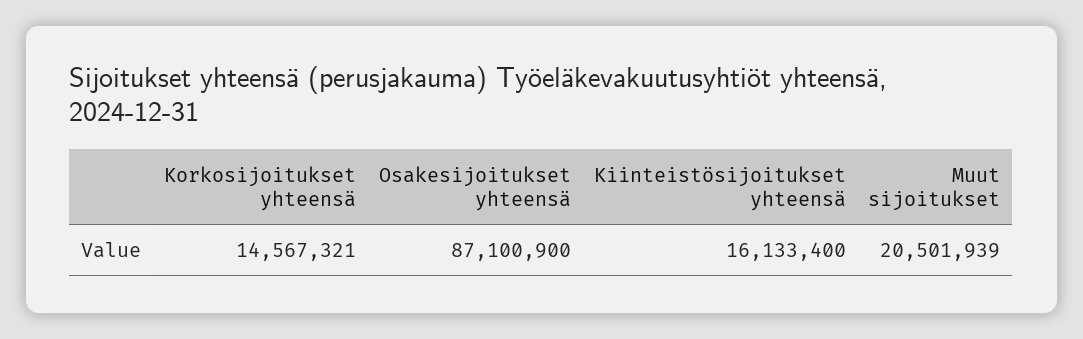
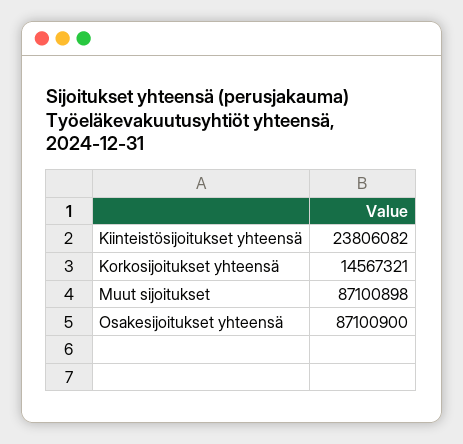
  {
    "Korkosijoitukset yhteensä": 14567321,
    "Osakesijoitukset yhteensä": 87100900,
-   "Kiinteistösijoitukset yhteensä": 16133400,
+   "Kiinteistösijoitukset yhteensä": 23806082,
-   "Muut sijoitukset": 20501939
+   "Muut sijoitukset": 87100898
  }

